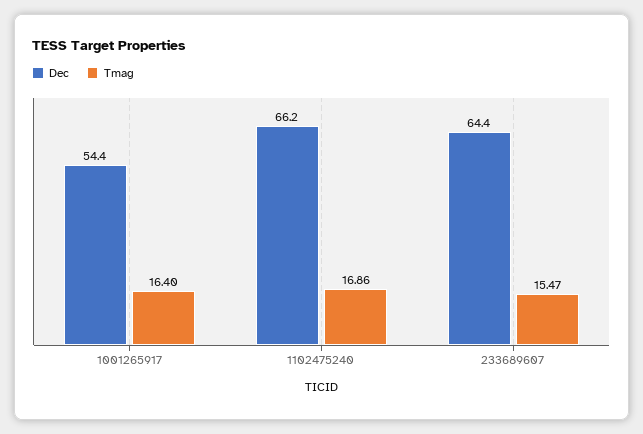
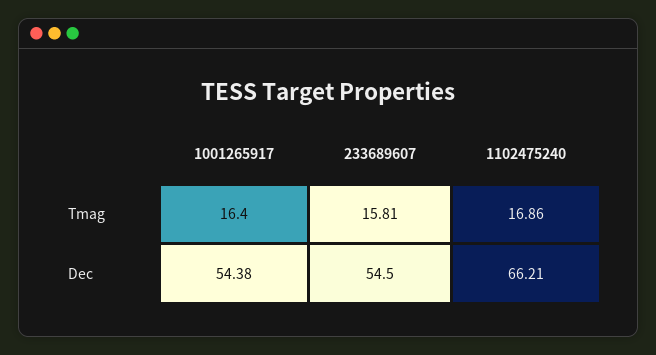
  {
    "Dec": {
      "1001265917": 54.38,
      "1102475240": 66.21,
-     "233689607": 64.4
+     "233689607": 54.5
    },
    "Tmag": {
      "1001265917": 16.4,
      "1102475240": 16.86,
-     "233689607": 15.47
+     "233689607": 15.81
    }
  }

